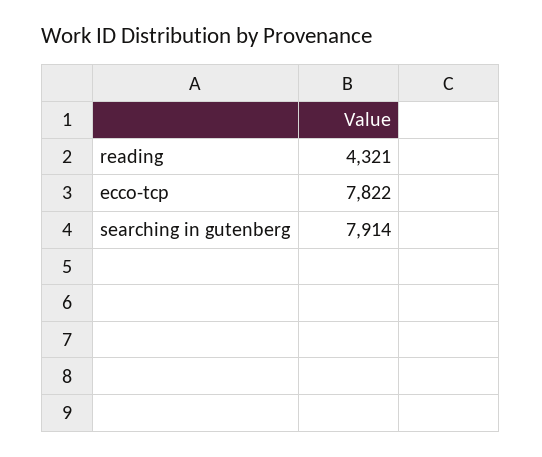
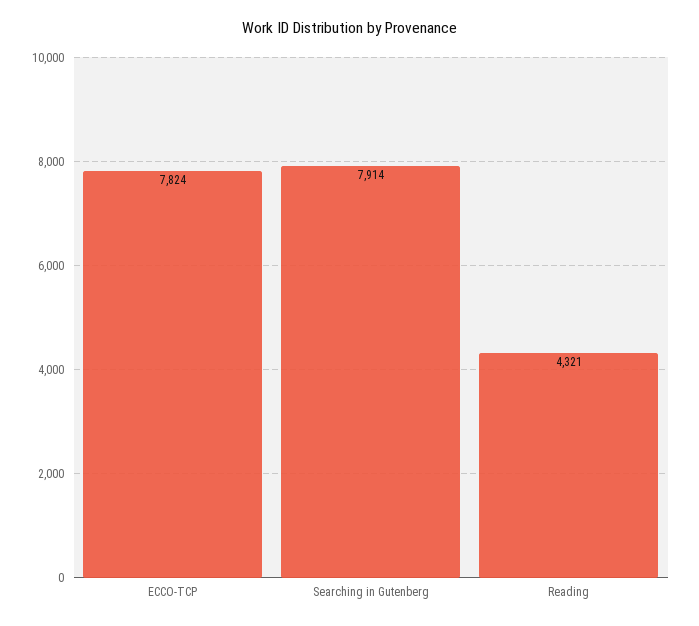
  {
    "reading": 4321,
-   "ecco-tcp": 7822,
+   "ecco-tcp": 7824,
    "searching in gutenberg": 7914
  }

